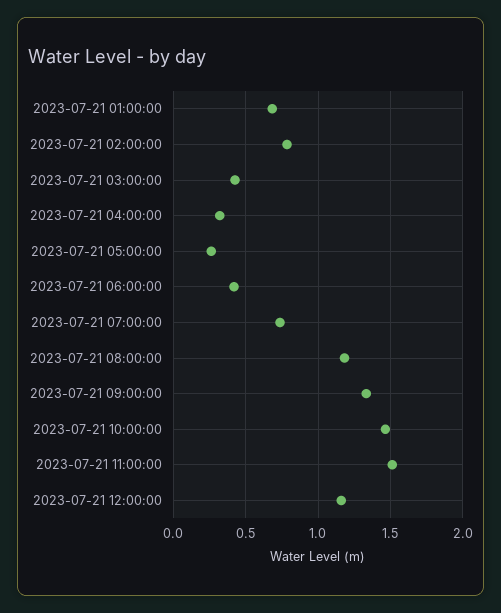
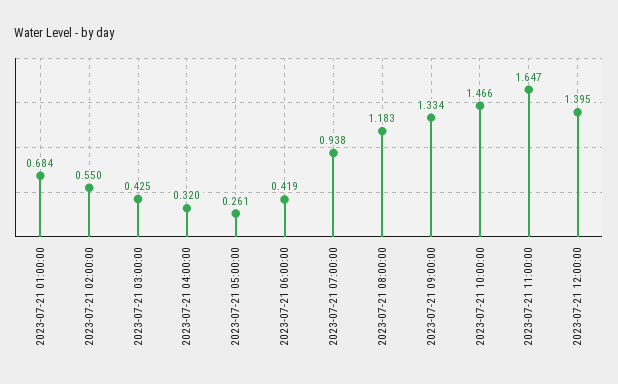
  {
    "2023-07-21 01:00:00": 0.684,
-   "2023-07-21 02:00:00": 0.8,
+   "2023-07-21 02:00:00": 0.55,
    "2023-07-21 03:00:00": 0.425,
    "2023-07-21 04:00:00": 0.32,
    "2023-07-21 05:00:00": 0.261,
    "2023-07-21 06:00:00": 0.419,
-   "2023-07-21 07:00:00": 0.75,
+   "2023-07-21 07:00:00": 0.938,
    "2023-07-21 08:00:00": 1.183,
    "2023-07-21 09:00:00": 1.334,
    "2023-07-21 10:00:00": 1.466,
-   "2023-07-21 11:00:00": 1.5,
+   "2023-07-21 11:00:00": 1.647,
-   "2023-07-21 12:00:00": 1.15
+   "2023-07-21 12:00:00": 1.395
  }

